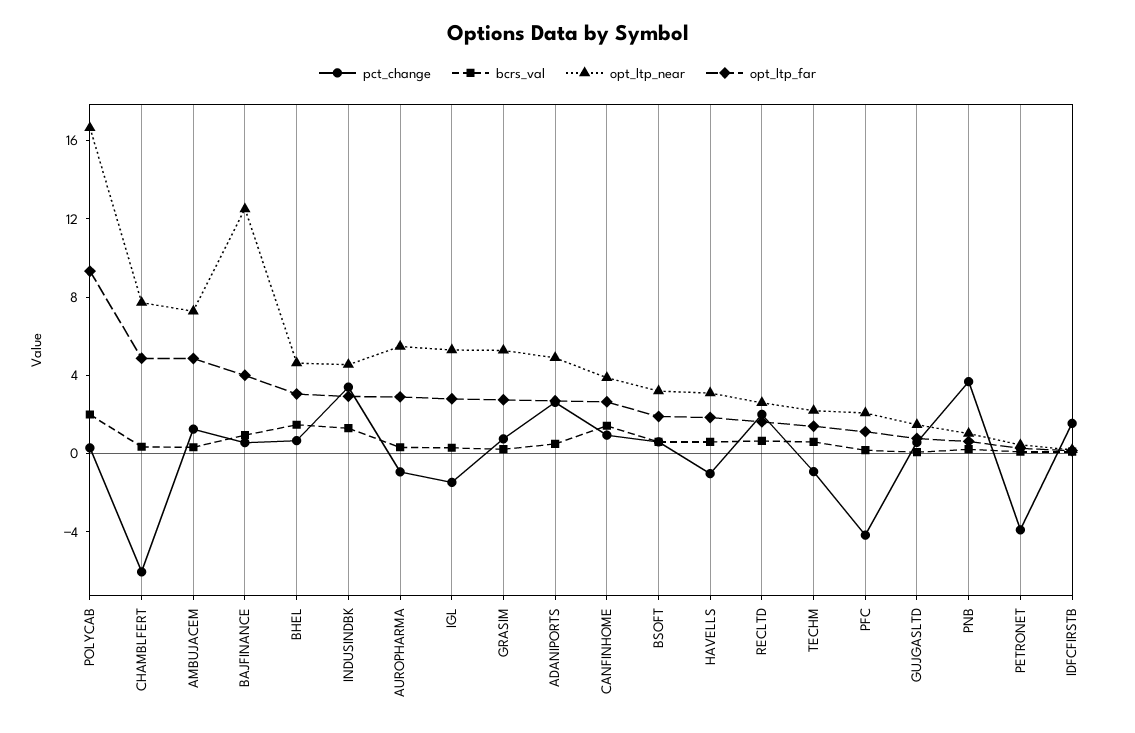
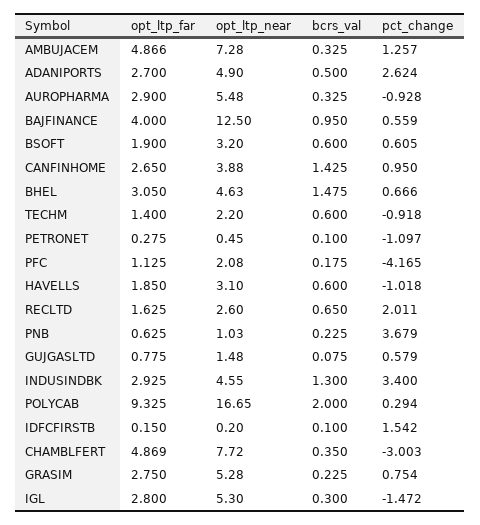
  {
    "pct_change": {
      "POLYCAB": 0.294,
-     "CHAMBLFERT": -6,
+     "CHAMBLFERT": -3.003,
      "AMBUJACEM": 1.257,
      "BAJFINANCE": 0.559,
      "BHEL": 0.666,
      "INDUSINDBK": 3.4,
      "AUROPHARMA": -0.928,
      "IGL": -1.472,
      "GRASIM": 0.754,
      "ADANIPORTS": 2.624,
      "CANFINHOME": 0.95,
      "BSOFT": 0.605,
      "HAVELLS": -1.018,
      "RECLTD": 2.011,
      "TECHM": -0.918,
      "PFC": -4.165,
      "GUJGASLTD": 0.579,
      "PNB": 3.679,
-     "PETRONET": -4,
+     "PETRONET": -1.097,
      "IDFCFIRSTB": 1.542
    },
    "bcrs_val": {
      "POLYCAB": 2,
      "CHAMBLFERT": 0.35,
      "AMBUJACEM": 0.325,
      "BAJFINANCE": 0.95,
      "BHEL": 1.475,
      "INDUSINDBK": 1.3,
      "AUROPHARMA": 0.325,
      "IGL": 0.3,
      "GRASIM": 0.225,
      "ADANIPORTS": 0.5,
      "CANFINHOME": 1.425,
      "BSOFT": 0.6,
      "HAVELLS": 0.6,
      "RECLTD": 0.65,
      "TECHM": 0.6,
      "PFC": 0.175,
      "GUJGASLTD": 0.075,
      "PNB": 0.225,
      "PETRONET": 0.1,
      "IDFCFIRSTB": 0.1
    },
    "opt_ltp_near": {
      "POLYCAB": 16.65,
      "CHAMBLFERT": 7.72,
      "AMBUJACEM": 7.28,
      "BAJFINANCE": 12.5,
      "BHEL": 4.63,
      "INDUSINDBK": 4.55,
      "AUROPHARMA": 5.48,
      "IGL": 5.3,
      "GRASIM": 5.28,
      "ADANIPORTS": 4.9,
      "CANFINHOME": 3.88,
      "BSOFT": 3.2,
      "HAVELLS": 3.1,
      "RECLTD": 2.6,
      "TECHM": 2.2,
      "PFC": 2.08,
      "GUJGASLTD": 1.48,
      "PNB": 1.03,
      "PETRONET": 0.45,
      "IDFCFIRSTB": 0.2
    },
    "opt_ltp_far": {
      "POLYCAB": 9.325,
      "CHAMBLFERT": 4.869,
      "AMBUJACEM": 4.866,
      "BAJFINANCE": 4,
      "BHEL": 3.05,
      "INDUSINDBK": 2.925,
      "AUROPHARMA": 2.9,
      "IGL": 2.8,
      "GRASIM": 2.75,
      "ADANIPORTS": 2.7,
      "CANFINHOME": 2.65,
      "BSOFT": 1.9,
      "HAVELLS": 1.85,
      "RECLTD": 1.625,
      "TECHM": 1.4,
      "PFC": 1.125,
      "GUJGASLTD": 0.775,
      "PNB": 0.625,
      "PETRONET": 0.275,
      "IDFCFIRSTB": 0.15
    }
  }

